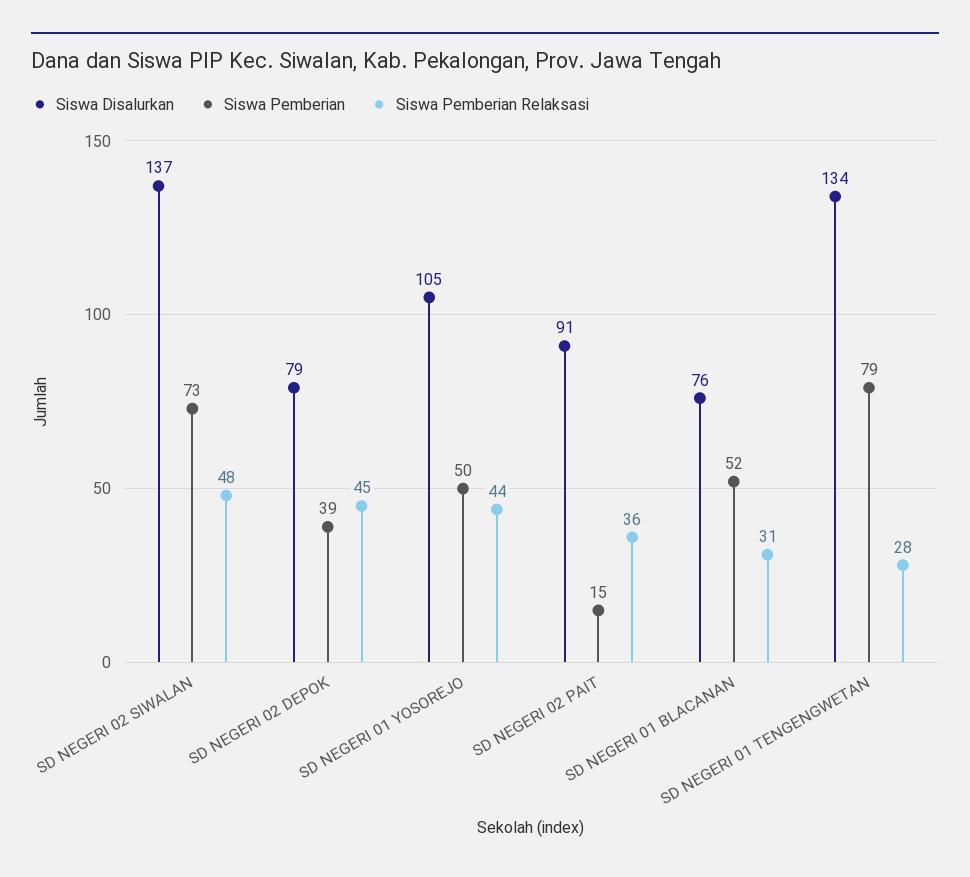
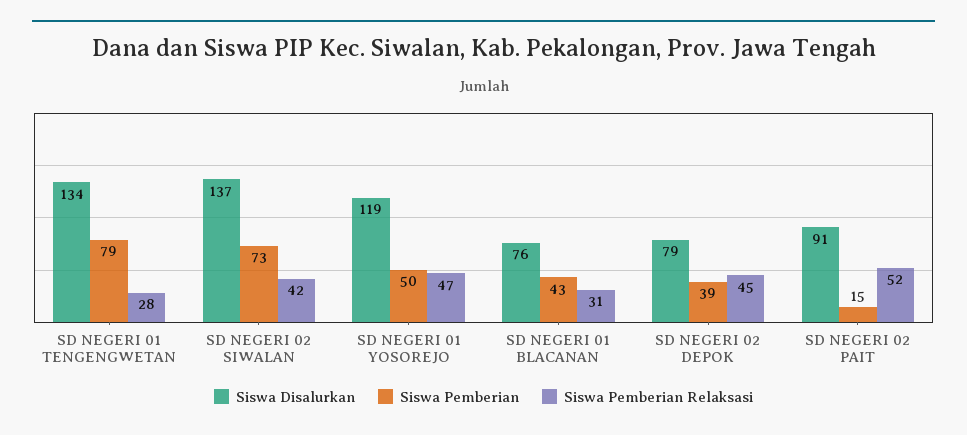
  {
    "Siswa Disalurkan": {
      "SD NEGERI 02 SIWALAN": 137,
      "SD NEGERI 02 DEPOK": 79,
-     "SD NEGERI 01 YOSOREJO": 105,
+     "SD NEGERI 01 YOSOREJO": 119,
      "SD NEGERI 02 PAIT": 91,
      "SD NEGERI 01 BLACANAN": 76,
      "SD NEGERI 01 TENGENGWETAN": 134
    },
    "Siswa Pemberian": {
      "SD NEGERI 02 SIWALAN": 73,
      "SD NEGERI 02 DEPOK": 39,
      "SD NEGERI 01 YOSOREJO": 50,
      "SD NEGERI 02 PAIT": 15,
-     "SD NEGERI 01 BLACANAN": 52,
+     "SD NEGERI 01 BLACANAN": 43,
      "SD NEGERI 01 TENGENGWETAN": 79
    },
    "Siswa Pemberian Relaksasi": {
-     "SD NEGERI 02 SIWALAN": 48,
+     "SD NEGERI 02 SIWALAN": 42,
      "SD NEGERI 02 DEPOK": 45,
-     "SD NEGERI 01 YOSOREJO": 44,
+     "SD NEGERI 01 YOSOREJO": 47,
-     "SD NEGERI 02 PAIT": 36,
+     "SD NEGERI 02 PAIT": 52,
      "SD NEGERI 01 BLACANAN": 31,
      "SD NEGERI 01 TENGENGWETAN": 28
    }
  }

